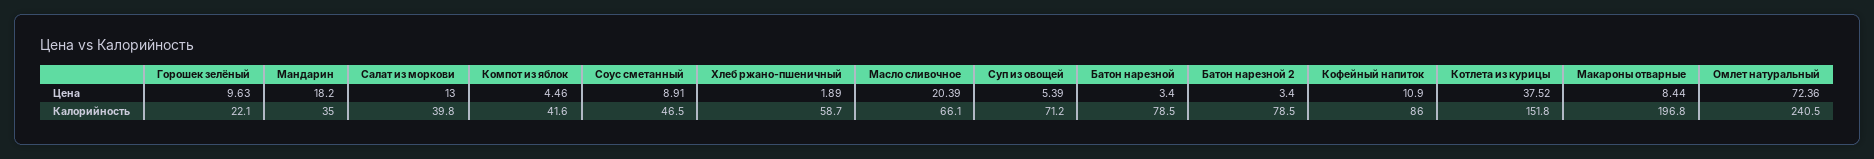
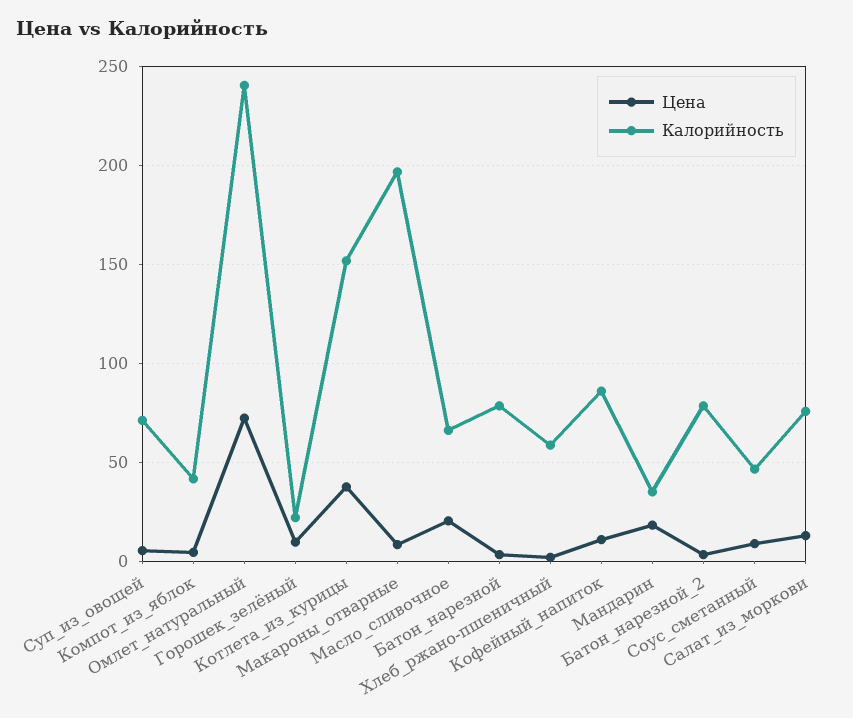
  {
    "Цена": {
      "Горошек зелёный": 9.63,
      "Мандарин": 18.2,
      "Салат из моркови": 13,
      "Компот из яблок": 4.46,
      "Соус сметанный": 8.91,
      "Хлеб ржано-пшеничный": 1.89,
      "Масло сливочное": 20.39,
      "Суп из овощей": 5.39,
      "Батон нарезной": 3.4,
      "Батон нарезной 2": 3.4,
      "Кофейный напиток": 10.9,
      "Котлета из курицы": 37.52,
      "Макароны отварные": 8.44,
      "Омлет натуральный": 72.36
    },
    "Калорийность": {
      "Горошек зелёный": 22.1,
      "Мандарин": 35,
-     "Салат из моркови": 39.8,
+     "Салат из моркови": 75,
      "Компот из яблок": 41.6,
      "Соус сметанный": 46.5,
      "Хлеб ржано-пшеничный": 58.7,
      "Масло сливочное": 66.1,
      "Суп из овощей": 71.2,
      "Батон нарезной": 78.5,
      "Батон нарезной 2": 78.5,
      "Кофейный напиток": 86,
      "Котлета из курицы": 151.8,
      "Макароны отварные": 196.8,
      "Омлет натуральный": 240.5
    }
  }

